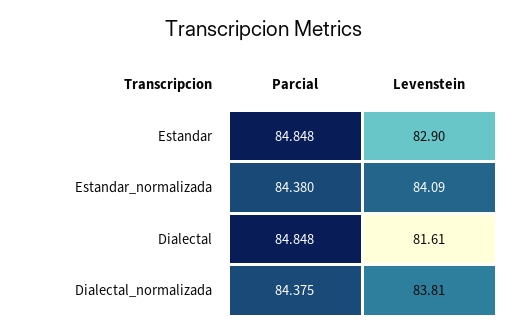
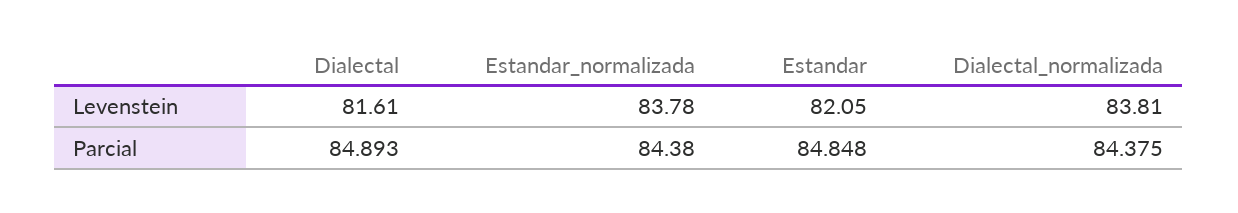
  {
    "Parcial": {
      "Estandar": 84.848,
      "Estandar_normalizada": 84.38,
-     "Dialectal": 84.848,
+     "Dialectal": 84.893,
      "Dialectal_normalizada": 84.375
    },
    "Levenstein": {
-     "Estandar": 82.9,
+     "Estandar": 82.05,
-     "Estandar_normalizada": 84.09,
+     "Estandar_normalizada": 83.78,
      "Dialectal": 81.61,
      "Dialectal_normalizada": 83.81
    }
  }

